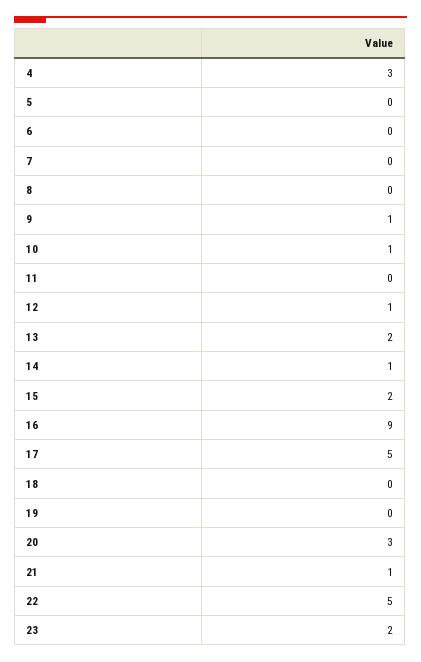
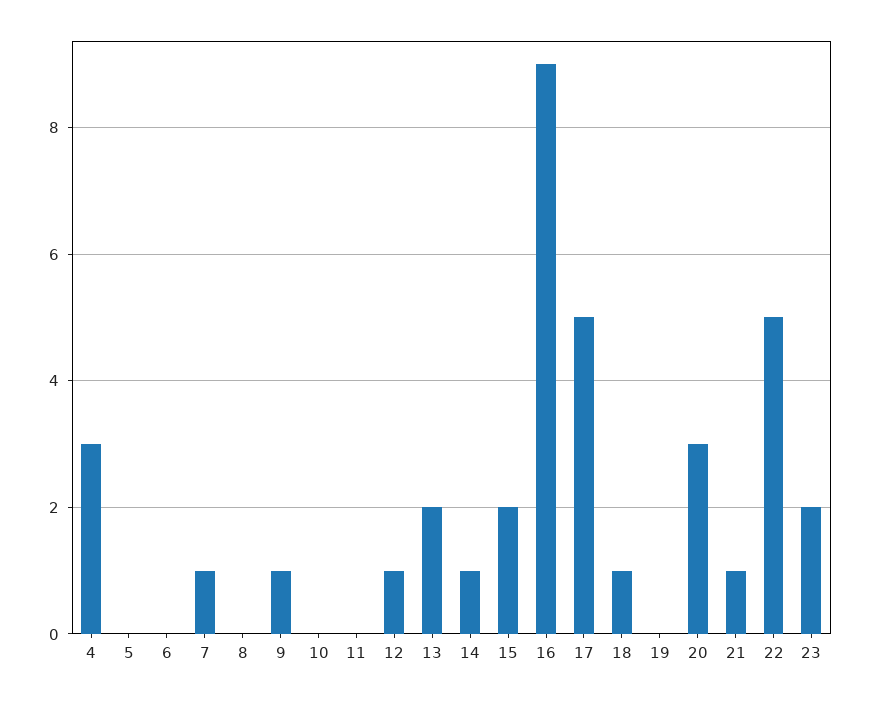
  {
    "4": 3,
    "5": 0,
    "6": 0,
-   "7": 0,
+   "7": 1,
    "8": 0,
    "9": 1,
-   "10": 1,
+   "10": 0,
    "11": 0,
    "12": 1,
    "13": 2,
    "14": 1,
    "15": 2,
    "16": 9,
    "17": 5,
-   "18": 0,
+   "18": 1,
    "19": 0,
    "20": 3,
    "21": 1,
    "22": 5,
    "23": 2
  }

